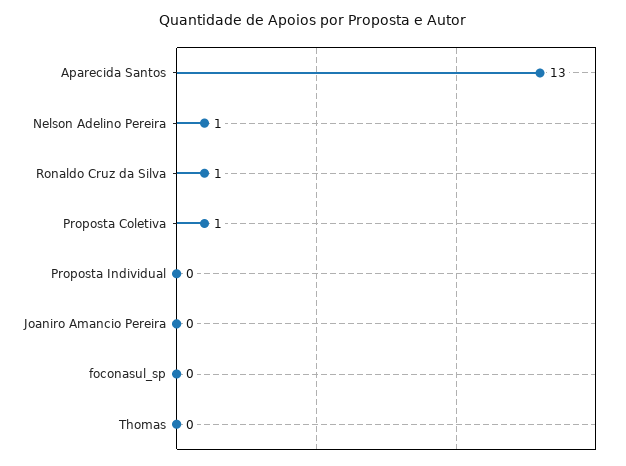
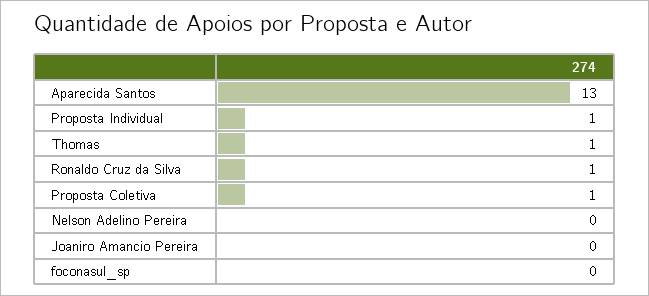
  {
    "Aparecida Santos": 13,
-   "Nelson Adelino Pereira": 1,
+   "Nelson Adelino Pereira": 0,
    "Ronaldo Cruz da Silva": 1,
    "Proposta Coletiva": 1,
-   "Proposta Individual": 0,
+   "Proposta Individual": 1,
    "Joaniro Amancio Pereira": 0,
    "foconasul_sp": 0,
-   "Thomas": 0
+   "Thomas": 1
  }

